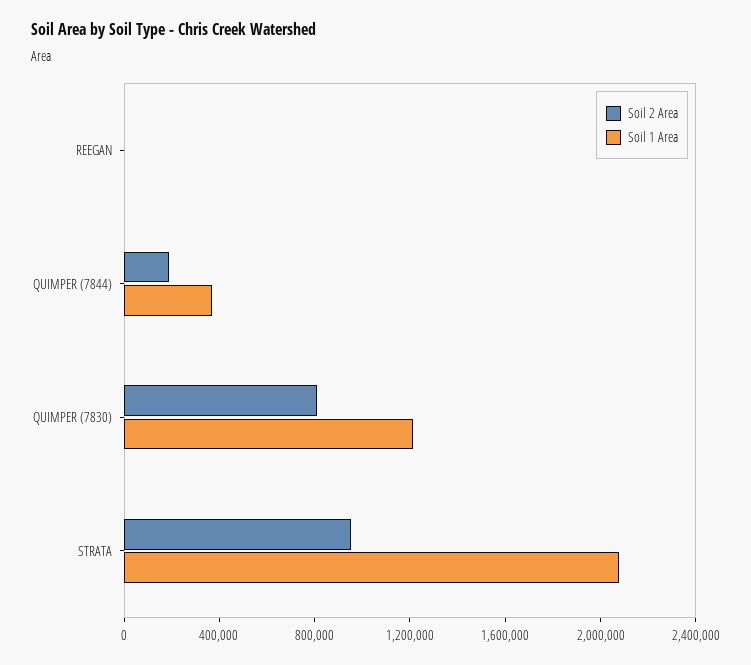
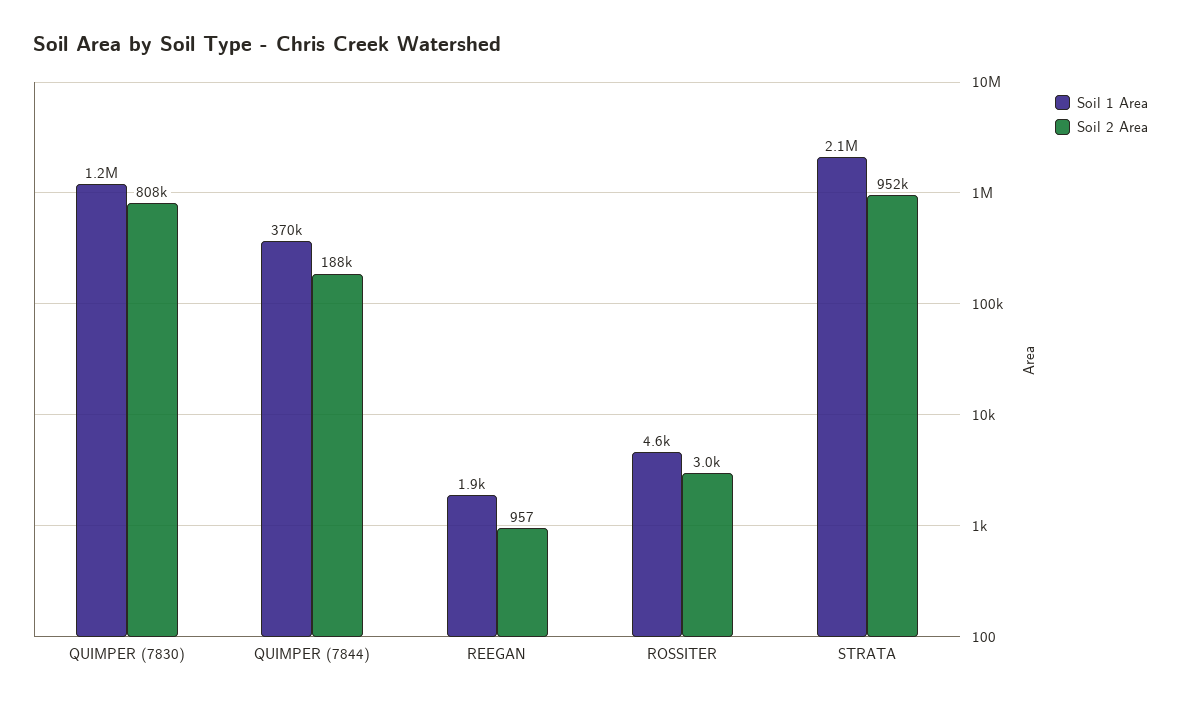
  {
    "Soil 2 Area": {
      "REEGAN": 957,
      "QUIMPER (7844)": 188000,
      "QUIMPER (7830)": 808000,
-     "STRATA": 952000
+     "STRATA": 952000,
+     "ROSSITER": 3000
    },
    "Soil 1 Area": {
      "REEGAN": 1900,
      "QUIMPER (7844)": 370000,
      "QUIMPER (7830)": 1200000,
-     "STRATA": 2100000
+     "STRATA": 2100000,
+     "ROSSITER": 4600
    }
  }

